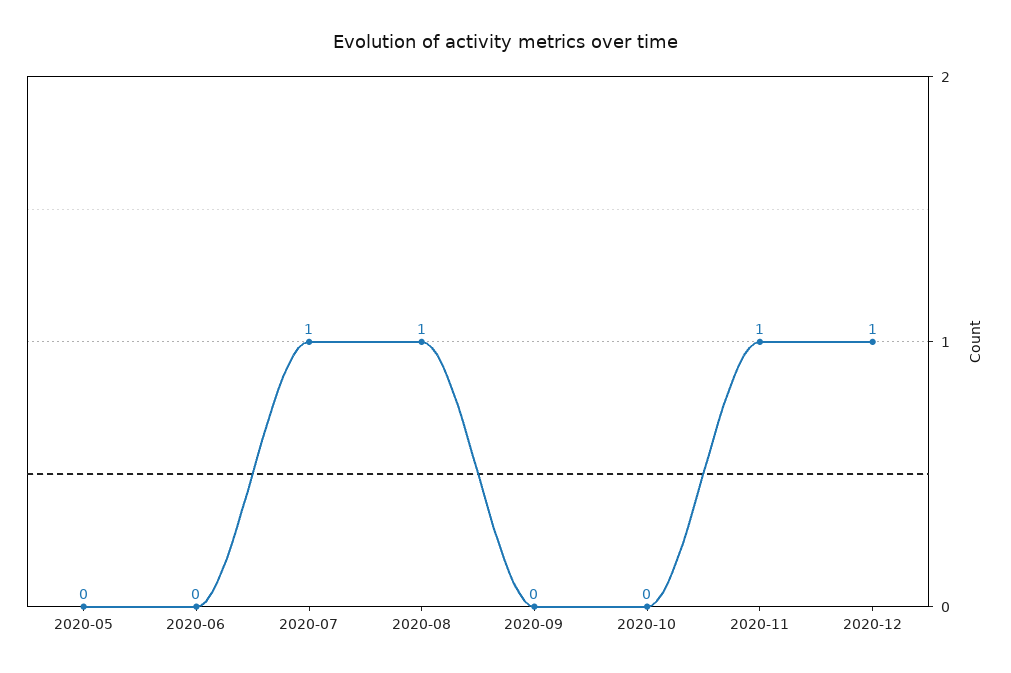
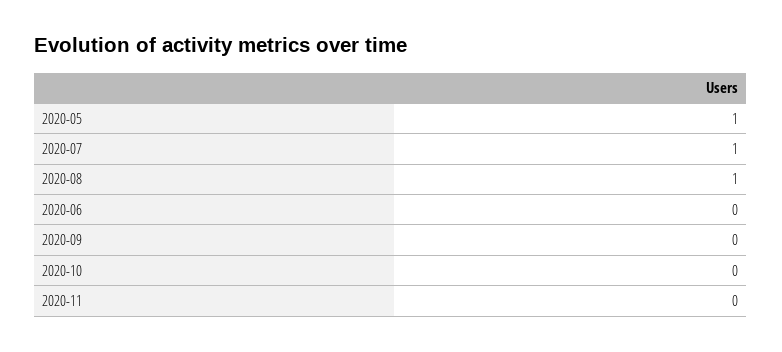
  {
-   "2020-05": 0,
+   "2020-05": 1,
    "2020-06": 0,
    "2020-07": 1,
    "2020-08": 1,
    "2020-09": 0,
    "2020-10": 0,
-   "2020-11": 1,
+   "2020-11": 0
-   "2020-12": 1
  }

